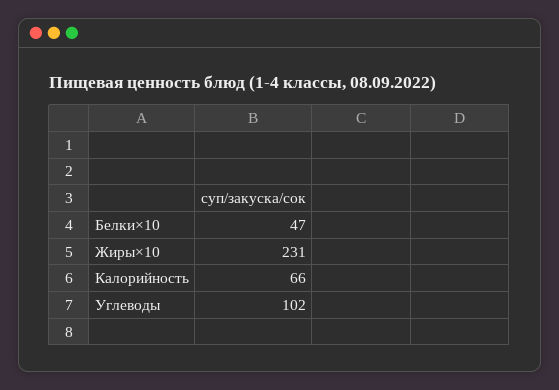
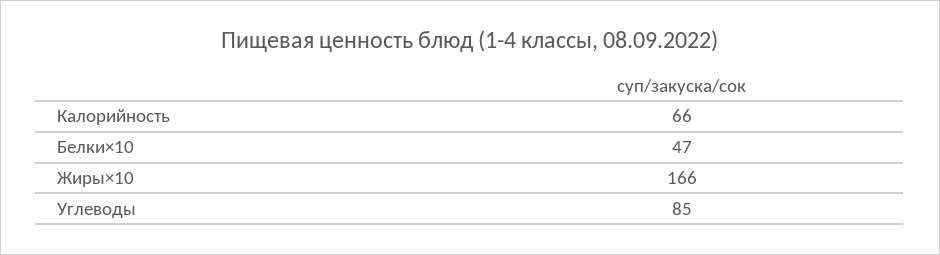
  {
    "Белки×10": 47,
-   "Жиры×10": 231,
+   "Жиры×10": 166,
    "Калорийность": 66,
-   "Углеводы": 102
+   "Углеводы": 85
  }

